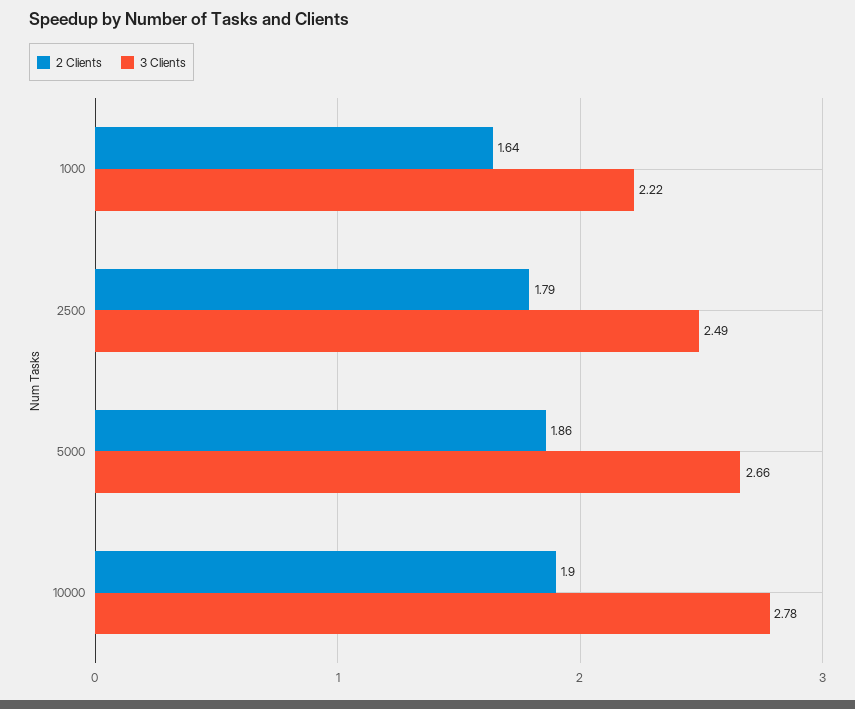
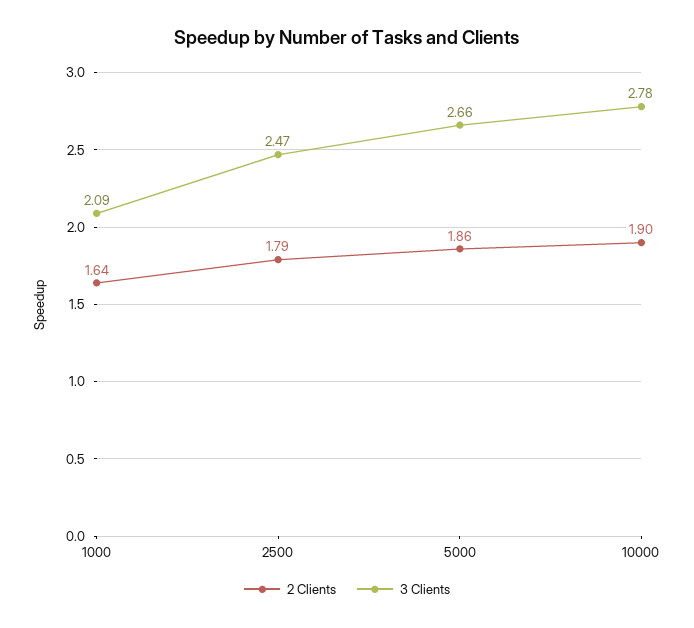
  {
    "2 Clients": {
      "1000": 1.64,
      "2500": 1.79,
      "5000": 1.86,
      "10000": 1.9
    },
    "3 Clients": {
-     "1000": 2.22,
+     "1000": 2.09,
-     "2500": 2.49,
+     "2500": 2.47,
      "5000": 2.66,
      "10000": 2.78
    }
  }

